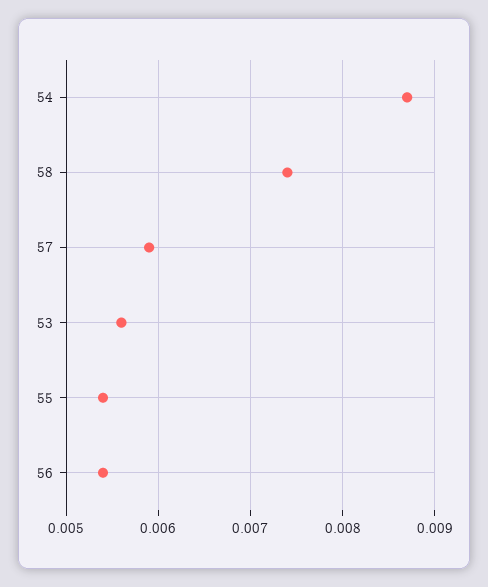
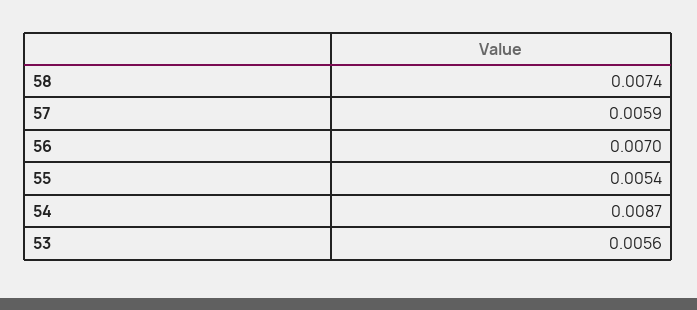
  {
    "54": 0.0087,
    "58": 0.0074,
    "57": 0.0059,
    "53": 0.0056,
    "55": 0.0054,
-   "56": 0.0054
+   "56": 0.007
  }

